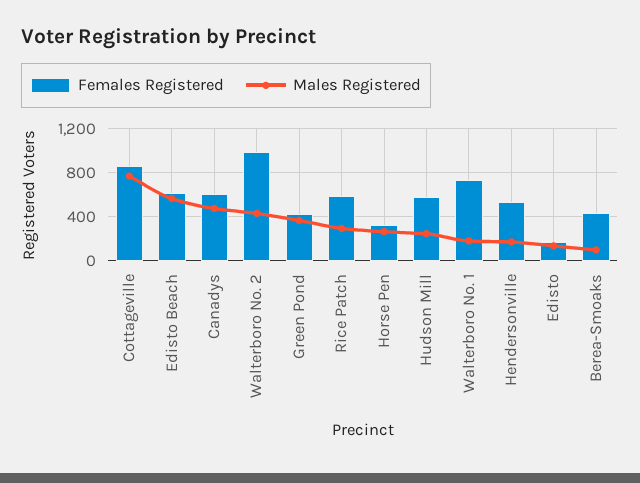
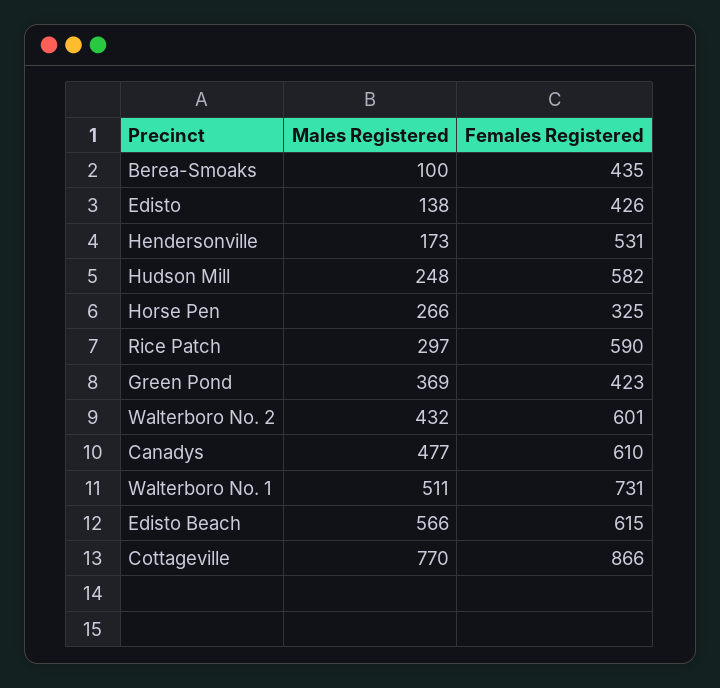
  {
    "Females Registered": {
      "Cottageville": 866,
      "Edisto Beach": 615,
      "Canadys": 610,
-     "Walterboro No. 2": 1000,
+     "Walterboro No. 2": 601,
      "Green Pond": 423,
      "Rice Patch": 590,
      "Horse Pen": 325,
      "Hudson Mill": 582,
      "Walterboro No. 1": 731,
      "Hendersonville": 531,
-     "Edisto": 200,
+     "Edisto": 426,
      "Berea-Smoaks": 435
    },
    "Males Registered": {
      "Cottageville": 770,
      "Edisto Beach": 566,
      "Canadys": 477,
      "Walterboro No. 2": 432,
      "Green Pond": 369,
      "Rice Patch": 297,
      "Horse Pen": 266,
      "Hudson Mill": 248,
-     "Walterboro No. 1": 200,
+     "Walterboro No. 1": 511,
      "Hendersonville": 173,
      "Edisto": 138,
      "Berea-Smoaks": 100
    }
  }

